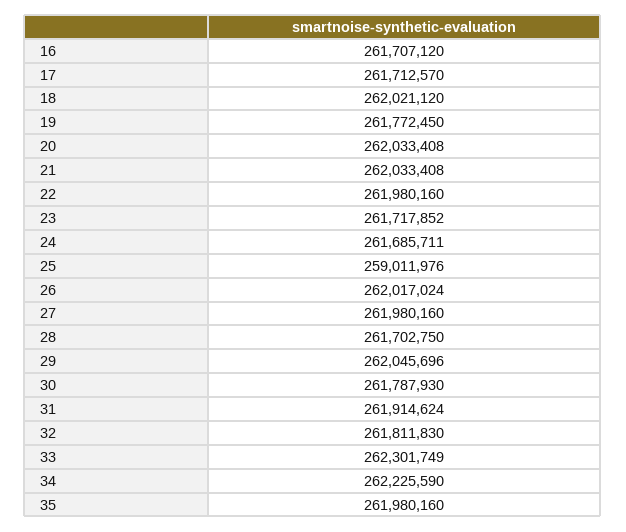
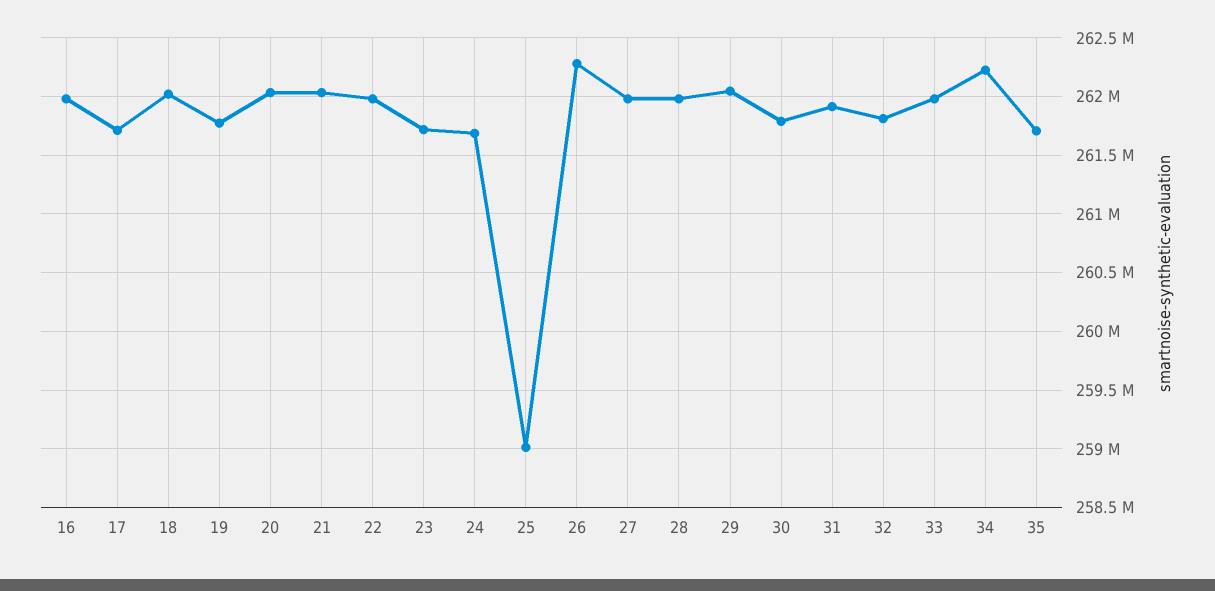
  {
-   "16": 261707120,
+   "16": 262000000,
    "17": 261712570,
    "18": 262021120,
    "19": 261772450,
    "20": 262033408,
    "21": 262033408,
    "22": 261980160,
    "23": 261717852,
    "24": 261685711,
    "25": 259011976,
-   "26": 262017024,
+   "26": 262300000,
    "27": 261980160,
-   "28": 261702750,
+   "28": 262000000,
    "29": 262045696,
    "30": 261787930,
    "31": 261914624,
    "32": 261811830,
-   "33": 262301749,
+   "33": 262000000,
    "34": 262225590,
-   "35": 261980160
+   "35": 261700000
  }

